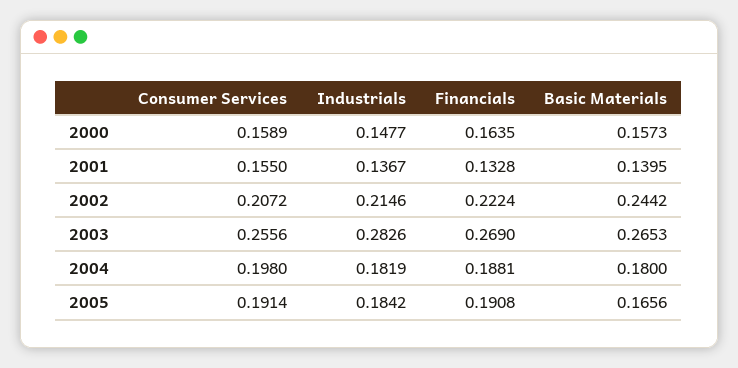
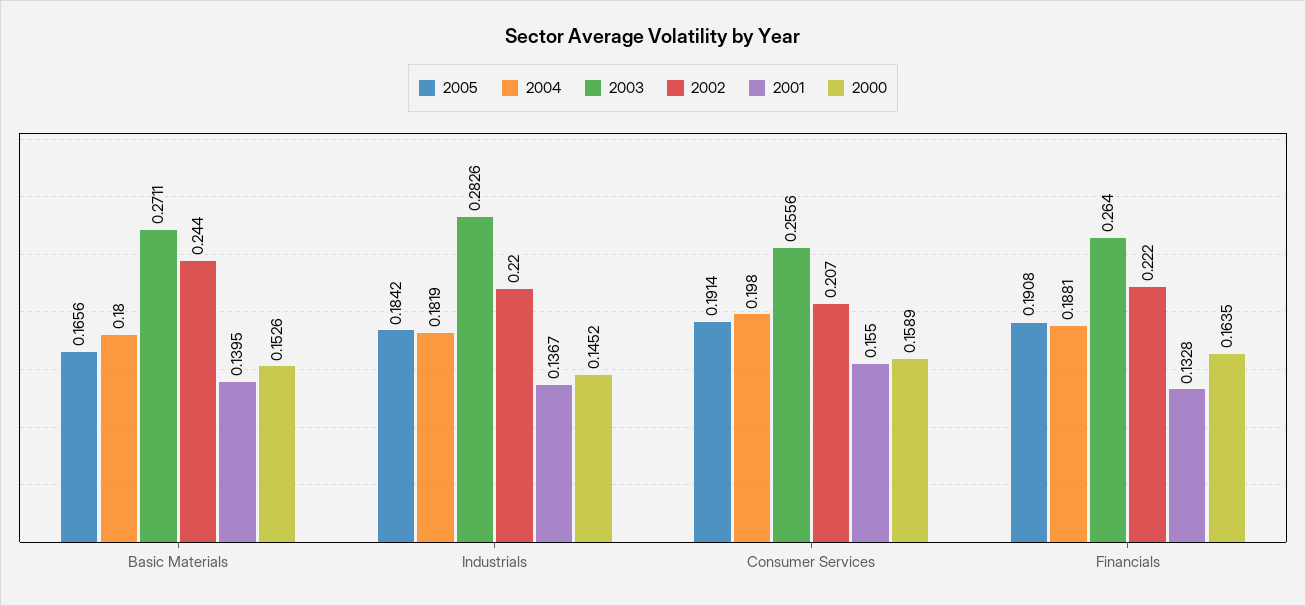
  {
    "2000": {
      "Consumer Services": 0.1589,
-     "Industrials": 0.1477,
+     "Industrials": 0.1452,
      "Financials": 0.1635,
-     "Basic Materials": 0.1573
+     "Basic Materials": 0.1526
    },
    "2001": {
      "Consumer Services": 0.155,
      "Industrials": 0.1367,
      "Financials": 0.1328,
      "Basic Materials": 0.1395
    },
    "2002": {
      "Consumer Services": 0.2072,
-     "Industrials": 0.2146,
+     "Industrials": 0.22,
      "Financials": 0.2224,
      "Basic Materials": 0.2442
    },
    "2003": {
      "Consumer Services": 0.2556,
      "Industrials": 0.2826,
-     "Financials": 0.269,
+     "Financials": 0.264,
-     "Basic Materials": 0.2653
+     "Basic Materials": 0.2711
    },
    "2004": {
      "Consumer Services": 0.198,
      "Industrials": 0.1819,
      "Financials": 0.1881,
      "Basic Materials": 0.18
    },
    "2005": {
      "Consumer Services": 0.1914,
      "Industrials": 0.1842,
      "Financials": 0.1908,
      "Basic Materials": 0.1656
    }
  }

